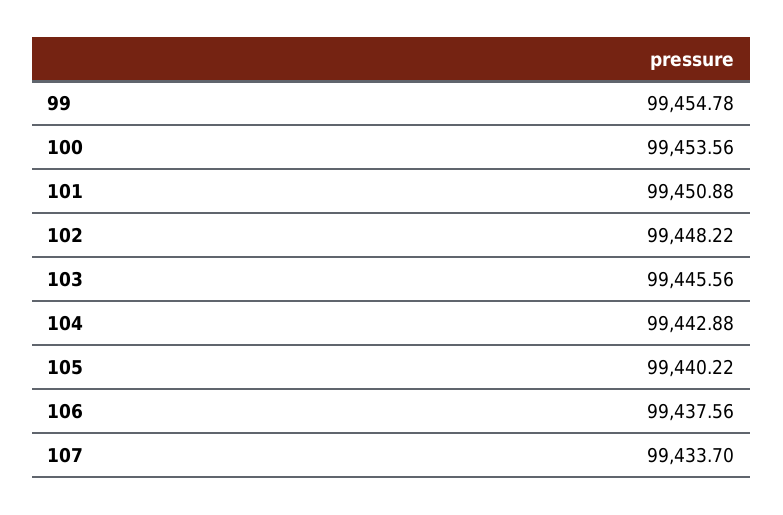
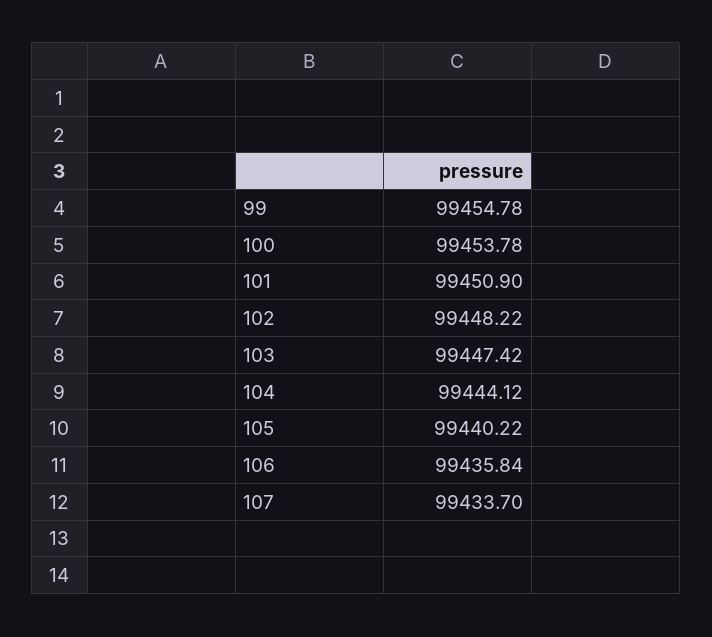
  {
    "99": 99454.78,
-   "100": 99453.56,
+   "100": 99453.78,
-   "101": 99450.88,
+   "101": 99450.9,
    "102": 99448.22,
-   "103": 99445.56,
+   "103": 99447.42,
-   "104": 99442.88,
+   "104": 99444.12,
    "105": 99440.22,
-   "106": 99437.56,
+   "106": 99435.84,
    "107": 99433.7
  }

